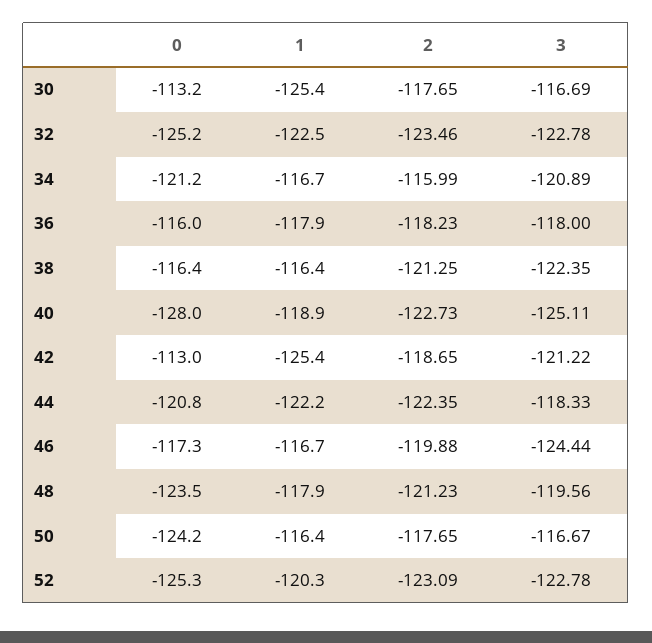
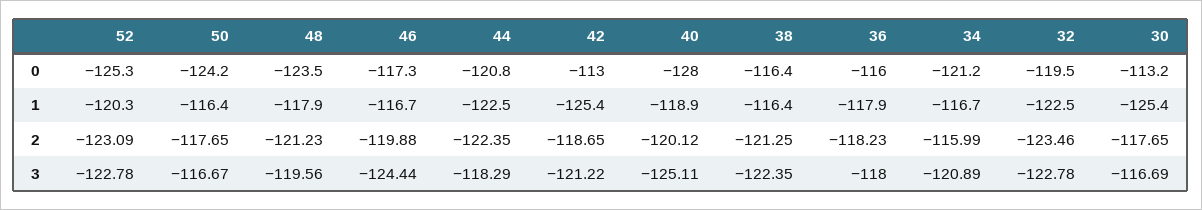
  {
    "0": {
      "30": -113.2,
-     "32": -125.2,
+     "32": -119.5,
      "34": -121.2,
      "36": -116,
      "38": -116.4,
      "40": -128,
      "42": -113,
      "44": -120.8,
      "46": -117.3,
      "48": -123.5,
      "50": -124.2,
      "52": -125.3
    },
    "1": {
      "30": -125.4,
      "32": -122.5,
      "34": -116.7,
      "36": -117.9,
      "38": -116.4,
      "40": -118.9,
      "42": -125.4,
-     "44": -122.2,
+     "44": -122.5,
      "46": -116.7,
      "48": -117.9,
      "50": -116.4,
      "52": -120.3
    },
    "2": {
      "30": -117.65,
      "32": -123.46,
      "34": -115.99,
      "36": -118.23,
      "38": -121.25,
-     "40": -122.73,
+     "40": -120.12,
      "42": -118.65,
      "44": -122.35,
      "46": -119.88,
      "48": -121.23,
      "50": -117.65,
      "52": -123.09
    },
    "3": {
      "30": -116.69,
      "32": -122.78,
      "34": -120.89,
      "36": -118,
      "38": -122.35,
      "40": -125.11,
      "42": -121.22,
-     "44": -118.33,
+     "44": -118.29,
      "46": -124.44,
      "48": -119.56,
      "50": -116.67,
      "52": -122.78
    }
  }

